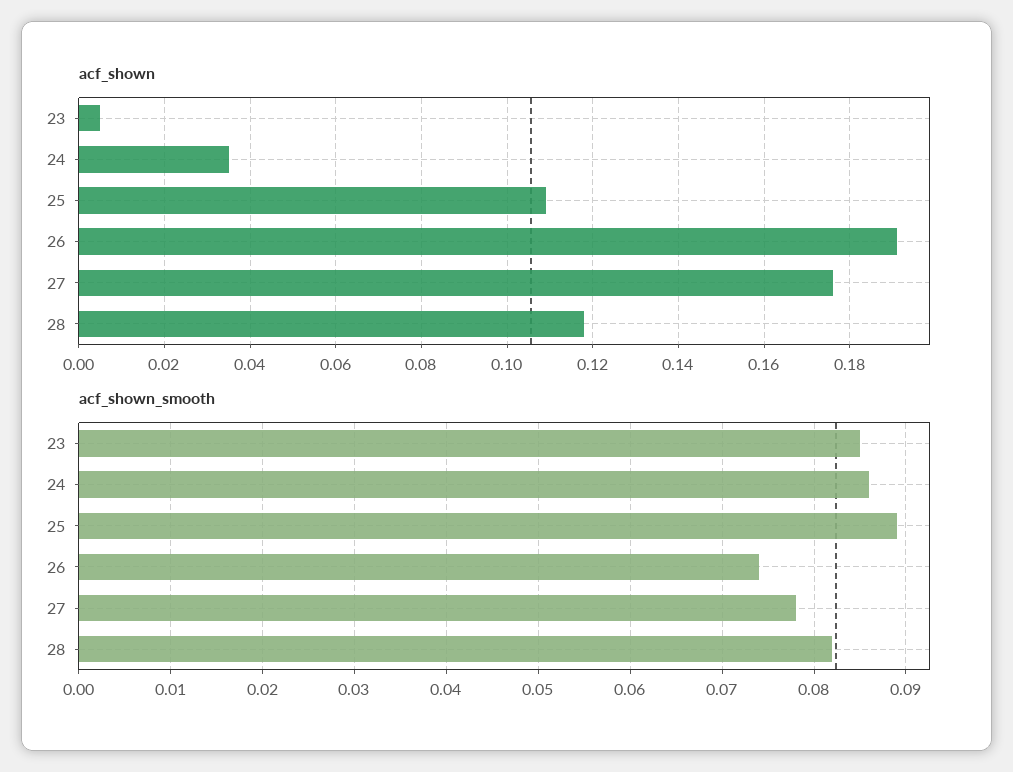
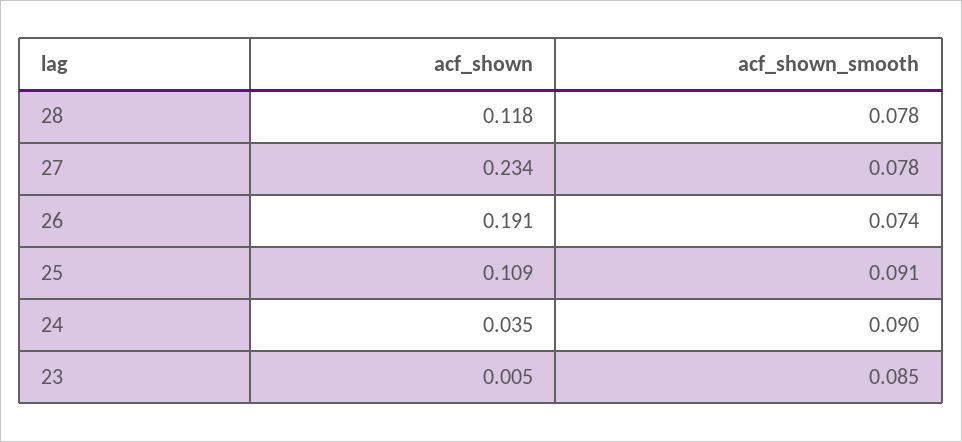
  {
    "acf_shown": {
      "23": 0.005,
      "24": 0.035,
      "25": 0.109,
      "26": 0.191,
-     "27": 0.175,
+     "27": 0.234,
      "28": 0.118
    },
    "acf_shown_smooth": {
      "23": 0.085,
-     "24": 0.086,
+     "24": 0.09,
-     "25": 0.089,
+     "25": 0.091,
      "26": 0.074,
      "27": 0.078,
-     "28": 0.082
+     "28": 0.078
    }
  }

